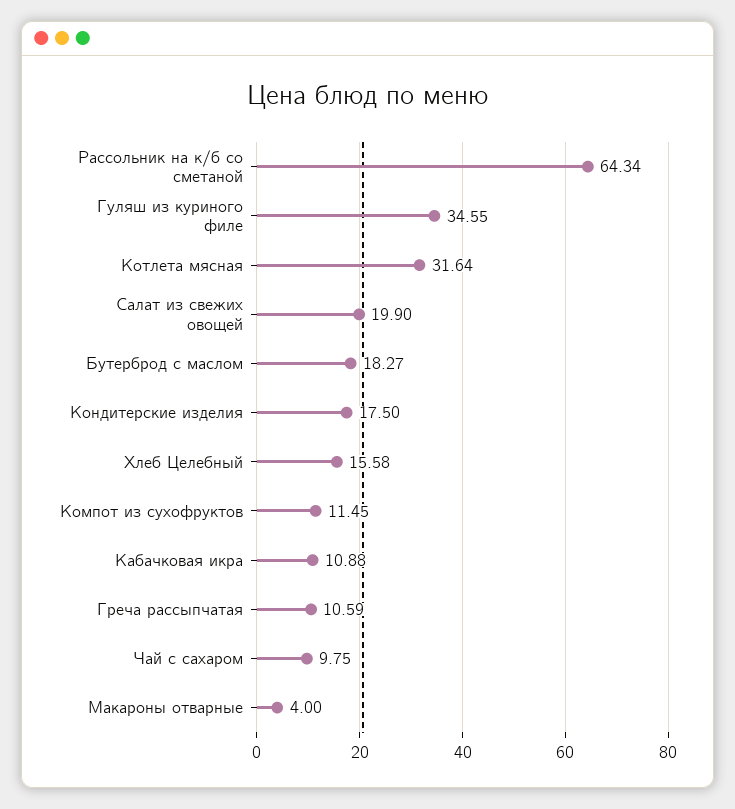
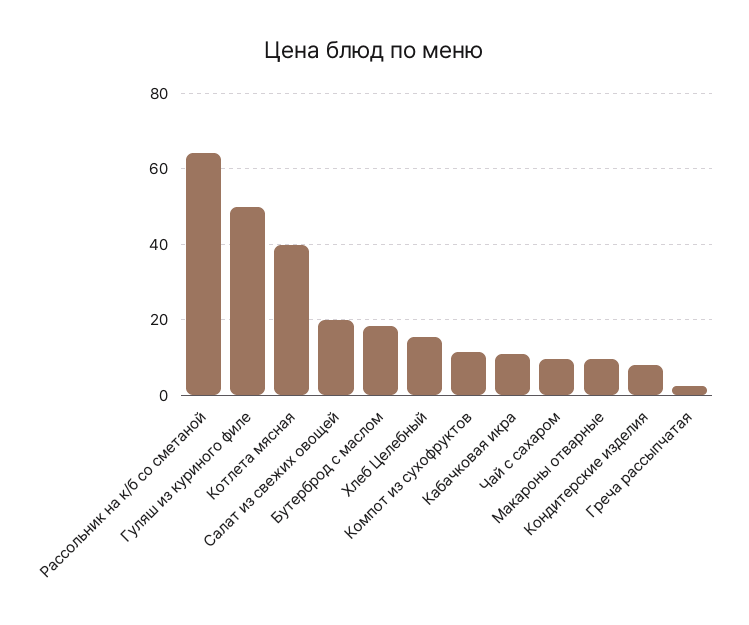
  {
    "Рассольник на к/б со сметаной": 64.34,
-   "Гуляш из куриного филе": 34.55,
+   "Гуляш из куриного филе": 50,
-   "Котлета мясная": 31.64,
+   "Котлета мясная": 40,
    "Салат из свежих овощей": 19.9,
    "Бутерброд с маслом": 18.27,
-   "Кондитерские изделия": 17.5,
+   "Кондитерские изделия": 8,
    "Хлеб Целебный": 15.58,
    "Компот из сухофруктов": 11.45,
    "Кабачковая икра": 10.88,
-   "Греча рассыпчатая": 10.59,
+   "Греча рассыпчатая": 2,
    "Чай с сахаром": 9.75,
-   "Макароны отварные": 4
+   "Макароны отварные": 10
  }

